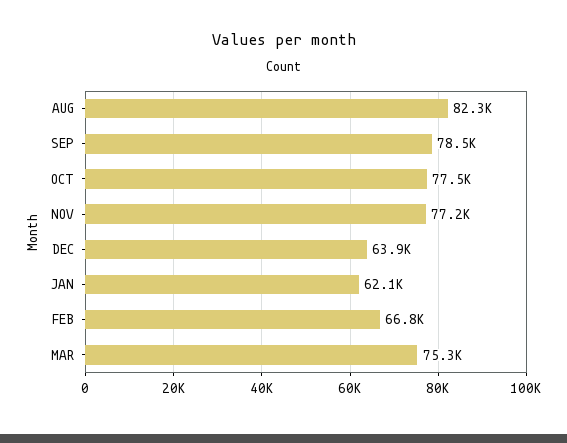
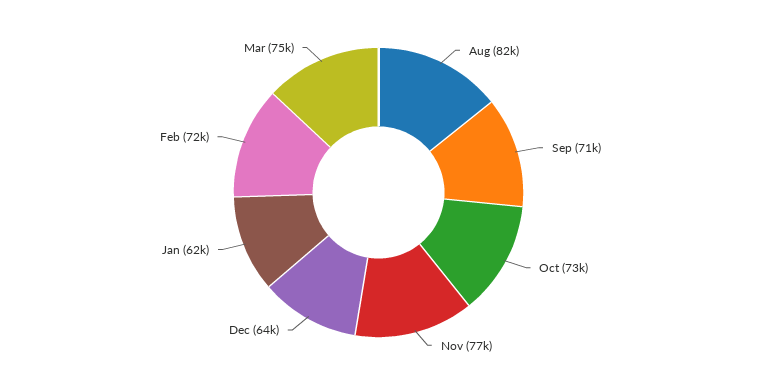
  {
    "AUG": 82300,
-   "SEP": 78500,
+   "SEP": 71000,
-   "OCT": 77500,
+   "OCT": 73000,
    "NOV": 77200,
    "DEC": 63900,
    "JAN": 62100,
-   "FEB": 66800,
+   "FEB": 72000,
    "MAR": 75300
  }

